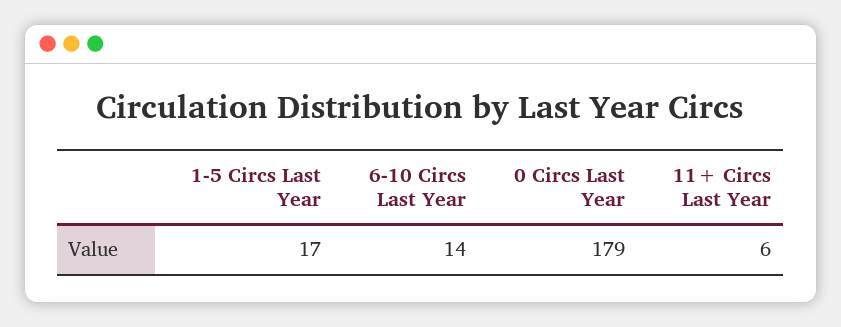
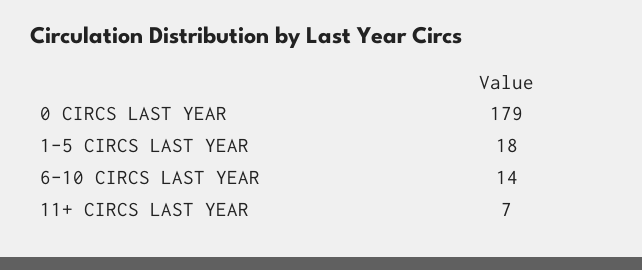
  {
-   "1-5 Circs Last Year": 17,
+   "1-5 Circs Last Year": 18,
    "6-10 Circs Last Year": 14,
    "0 Circs Last Year": 179,
-   "11+ Circs Last Year": 6
+   "11+ Circs Last Year": 7
  }

